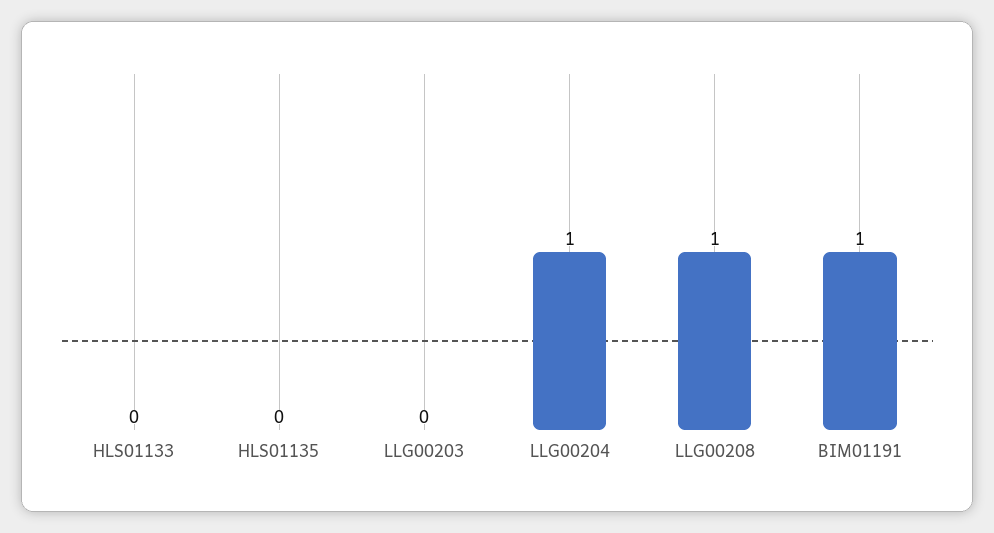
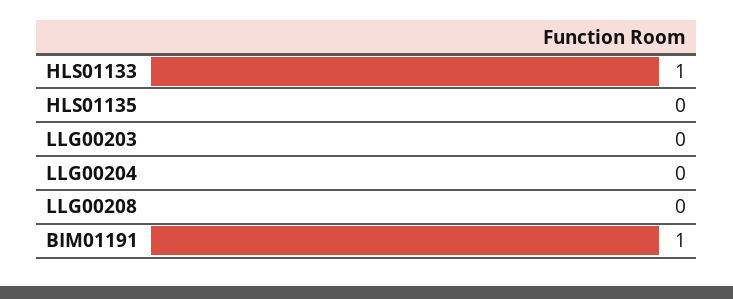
  {
-   "HLS01133": 0,
+   "HLS01133": 1,
    "HLS01135": 0,
    "LLG00203": 0,
-   "LLG00204": 1,
+   "LLG00204": 0,
-   "LLG00208": 1,
+   "LLG00208": 0,
    "BIM01191": 1
  }

